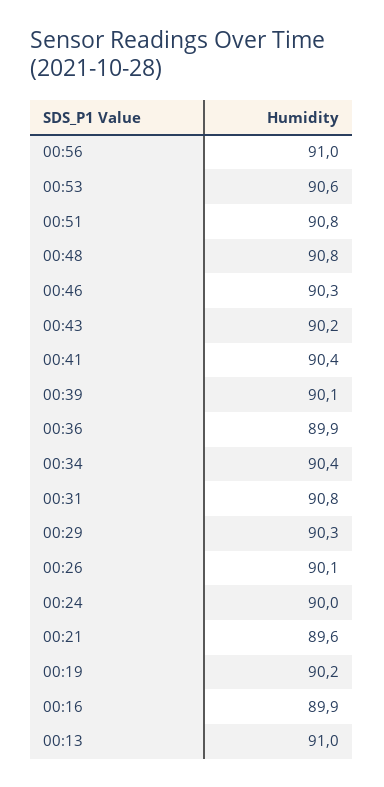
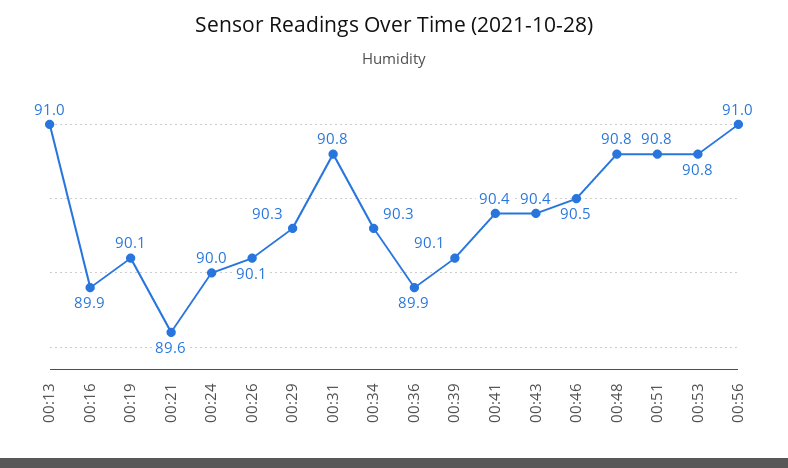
  {
    "00:56": 91,
-   "00:53": 90.6,
+   "00:53": 90.8,
    "00:51": 90.8,
    "00:48": 90.8,
-   "00:46": 90.3,
+   "00:46": 90.5,
-   "00:43": 90.2,
+   "00:43": 90.4,
    "00:41": 90.4,
    "00:39": 90.1,
    "00:36": 89.9,
-   "00:34": 90.4,
+   "00:34": 90.3,
    "00:31": 90.8,
    "00:29": 90.3,
    "00:26": 90.1,
    "00:24": 90,
    "00:21": 89.6,
-   "00:19": 90.2,
+   "00:19": 90.1,
    "00:16": 89.9,
    "00:13": 91
  }

